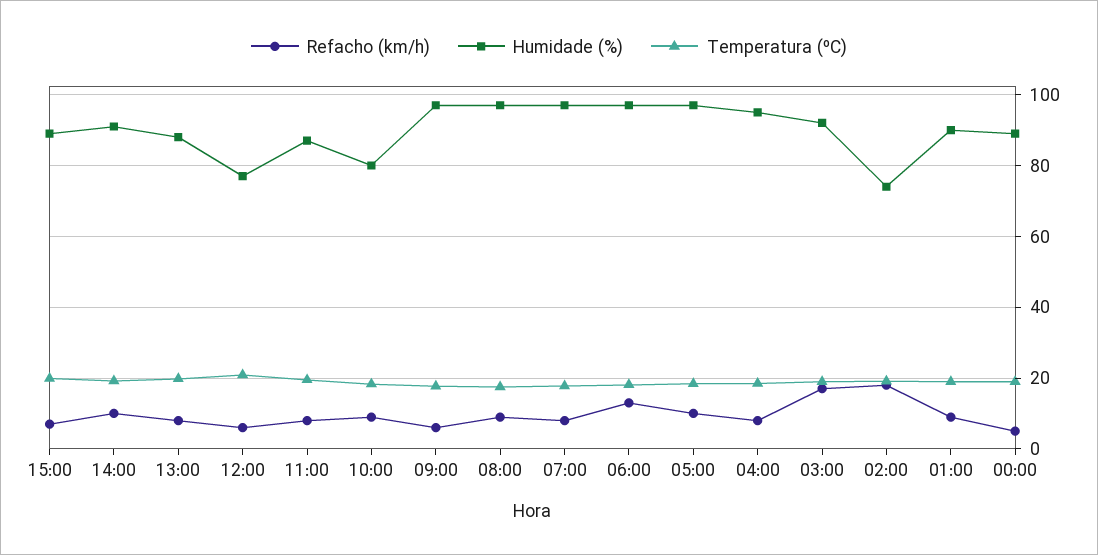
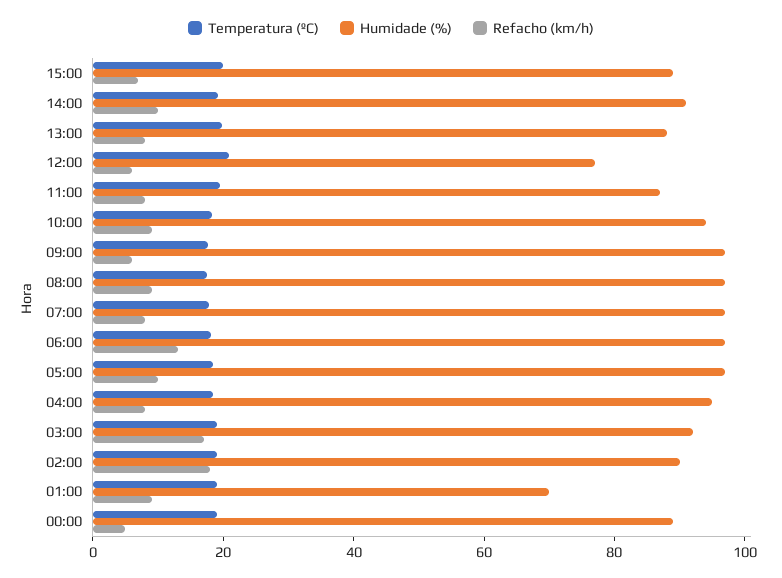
  {
    "Refacho (km/h)": {
      "15:00": 8,
      "14:00": 10,
      "13:00": 8,
      "12:00": 6,
      "11:00": 8,
      "10:00": 10,
      "09:00": 6,
      "08:00": 10,
      "07:00": 8,
      "06:00": 14,
      "05:00": 10,
      "04:00": 8,
      "03:00": 18,
      "02:00": 18,
      "01:00": 10,
      "00:00": 6
    },
    "Humidade (%)": {
      "15:00": 90,
      "14:00": 92,
      "13:00": 88,
      "12:00": 78,
      "11:00": 88,
-     "10:00": 80,
+     "10:00": 95,
      "09:00": 98,
      "08:00": 98,
      "07:00": 98,
      "06:00": 98,
      "05:00": 98,
      "04:00": 96,
      "03:00": 92,
-     "02:00": 74,
+     "02:00": 90,
-     "01:00": 90,
+     "01:00": 70,
      "00:00": 90
    },
    "Temperatura (ºC)": {
      "15:00": 20,
      "14:00": 20,
      "13:00": 20,
      "12:00": 20,
      "11:00": 20,
      "10:00": 18,
      "09:00": 18,
      "08:00": 18,
      "07:00": 18,
      "06:00": 18,
      "05:00": 18,
      "04:00": 18,
      "03:00": 20,
      "02:00": 20,
      "01:00": 20,
      "00:00": 20
    }
  }

